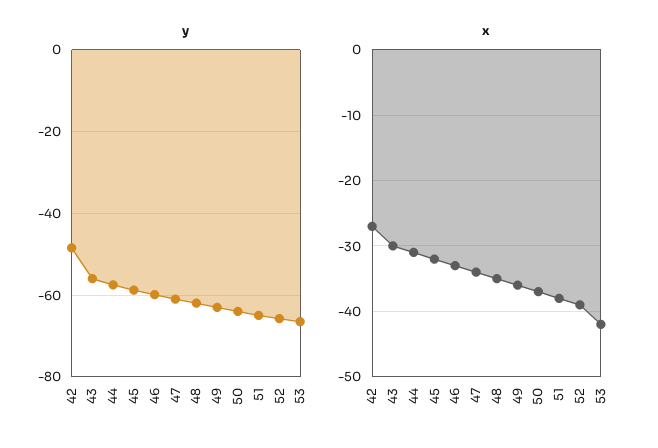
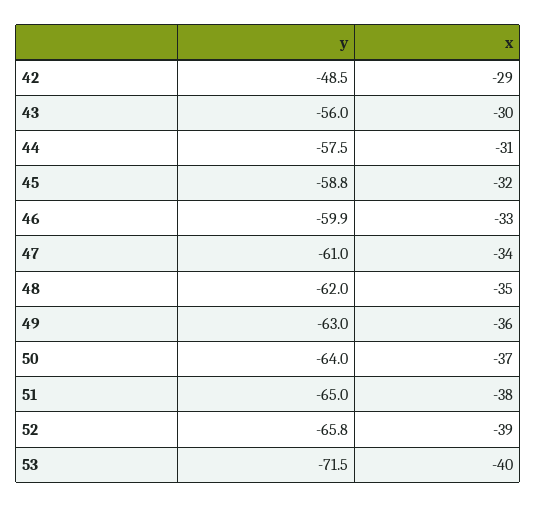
  {
    "y": {
      "42": -48.5,
      "43": -56,
      "44": -57.5,
      "45": -58.8,
      "46": -59.9,
      "47": -61,
      "48": -62,
      "49": -63,
      "50": -64,
      "51": -65,
      "52": -65.8,
-     "53": -66
+     "53": -71.5
    },
    "x": {
-     "42": -27,
+     "42": -29,
      "43": -30,
      "44": -31,
      "45": -32,
      "46": -33,
      "47": -34,
      "48": -35,
      "49": -36,
      "50": -37,
      "51": -38,
      "52": -39,
-     "53": -42
+     "53": -40
    }
  }

